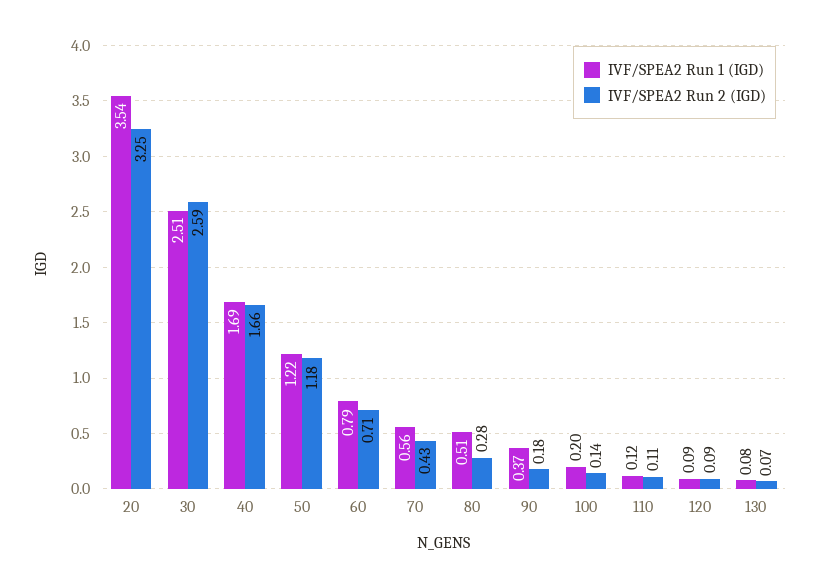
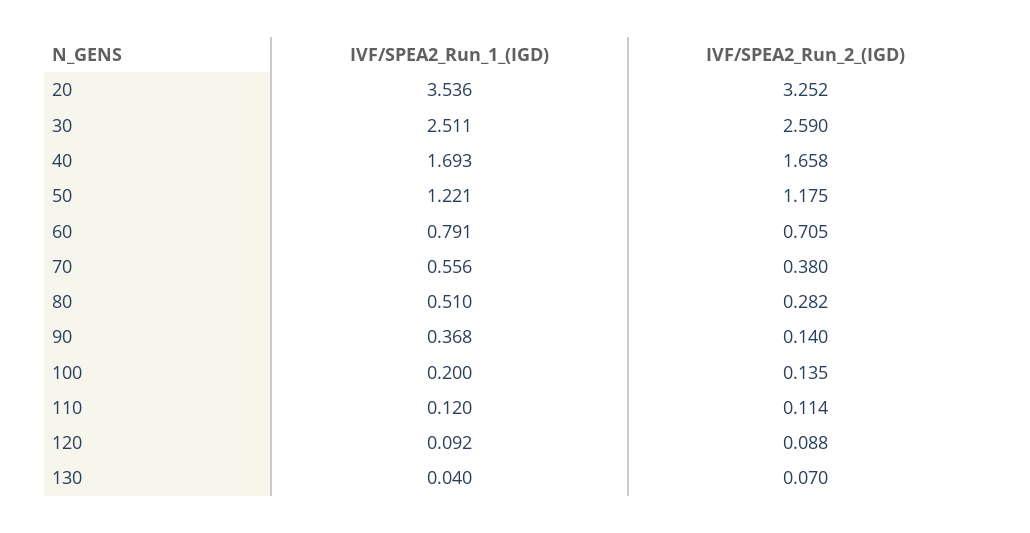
  {
    "IVF/SPEA2 Run 1 (IGD)": {
      "20": 3.536,
      "30": 2.511,
      "40": 1.693,
      "50": 1.221,
      "60": 0.791,
      "70": 0.556,
      "80": 0.51,
      "90": 0.368,
      "100": 0.2,
      "110": 0.12,
      "120": 0.092,
-     "130": 0.08
+     "130": 0.04
    },
    "IVF/SPEA2 Run 2 (IGD)": {
      "20": 3.252,
      "30": 2.59,
      "40": 1.658,
      "50": 1.175,
      "60": 0.705,
-     "70": 0.43,
+     "70": 0.38,
      "80": 0.282,
-     "90": 0.18,
+     "90": 0.14,
      "100": 0.135,
      "110": 0.114,
      "120": 0.088,
      "130": 0.07
    }
  }

